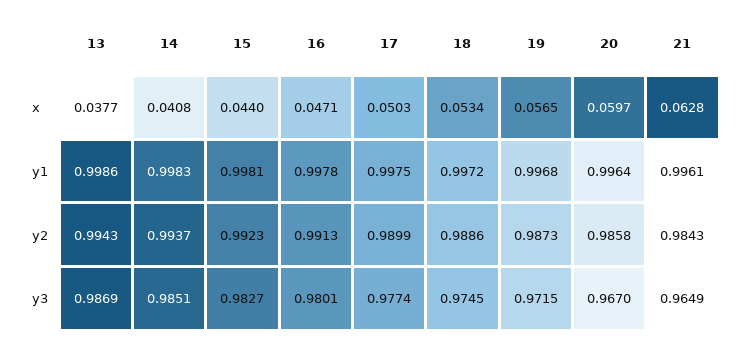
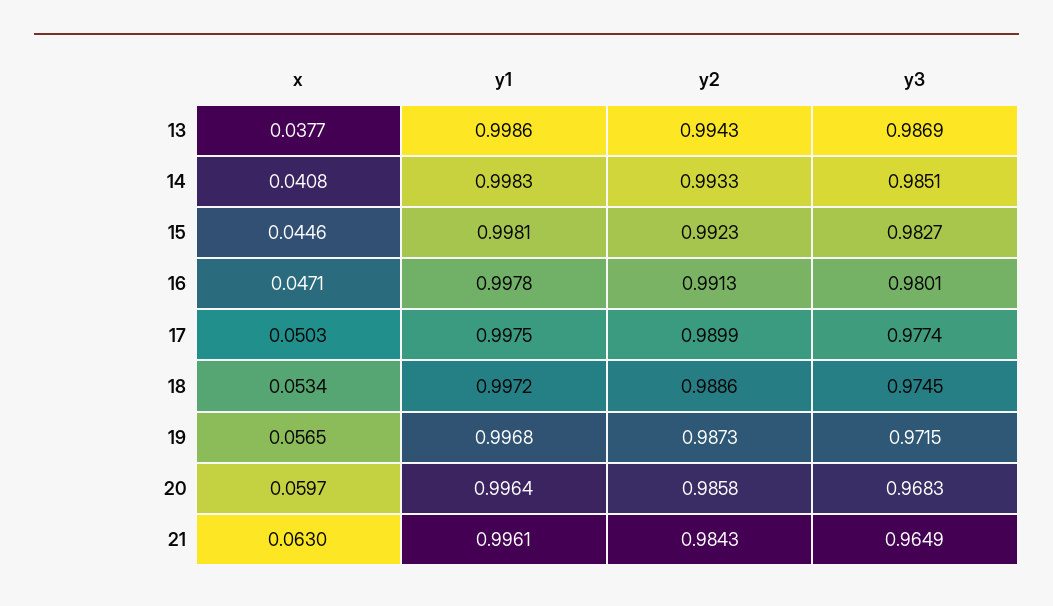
  {
    "13": {
      "x": 0.0377,
      "y1": 0.9986,
      "y2": 0.9943,
      "y3": 0.9869
    },
    "14": {
      "x": 0.0408,
      "y1": 0.9983,
-     "y2": 0.9937,
+     "y2": 0.9933,
      "y3": 0.9851
    },
    "15": {
-     "x": 0.044,
+     "x": 0.0446,
      "y1": 0.9981,
      "y2": 0.9923,
      "y3": 0.9827
    },
    "16": {
      "x": 0.0471,
      "y1": 0.9978,
      "y2": 0.9913,
      "y3": 0.9801
    },
    "17": {
      "x": 0.0503,
      "y1": 0.9975,
      "y2": 0.9899,
      "y3": 0.9774
    },
    "18": {
      "x": 0.0534,
      "y1": 0.9972,
      "y2": 0.9886,
      "y3": 0.9745
    },
    "19": {
      "x": 0.0565,
      "y1": 0.9968,
      "y2": 0.9873,
      "y3": 0.9715
    },
    "20": {
      "x": 0.0597,
      "y1": 0.9964,
      "y2": 0.9858,
-     "y3": 0.967
+     "y3": 0.9683
    },
    "21": {
-     "x": 0.0628,
+     "x": 0.063,
      "y1": 0.9961,
      "y2": 0.9843,
      "y3": 0.9649
    }
  }

